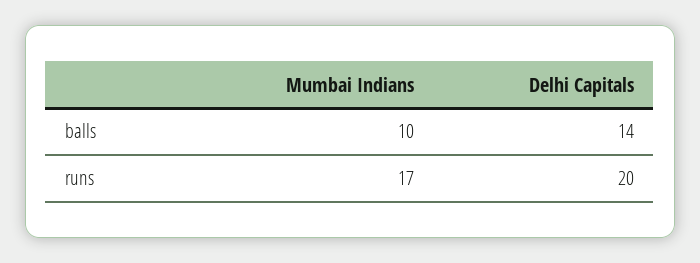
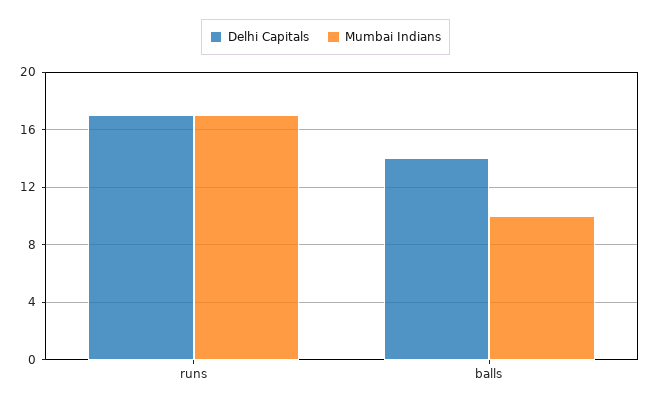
  {
    "Mumbai Indians": {
      "balls": 10,
      "runs": 17
    },
    "Delhi Capitals": {
      "balls": 14,
-     "runs": 20
+     "runs": 17
    }
  }

